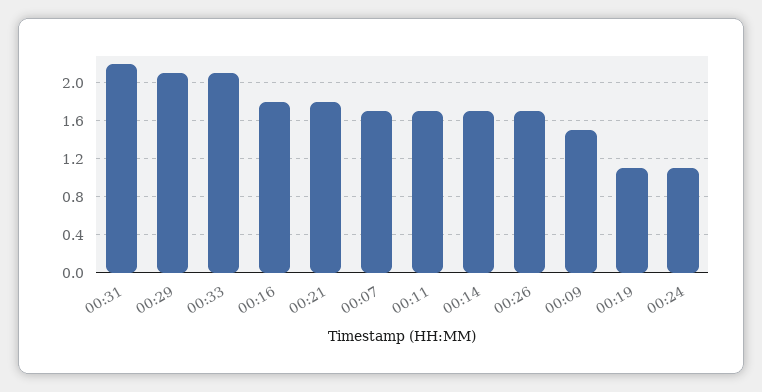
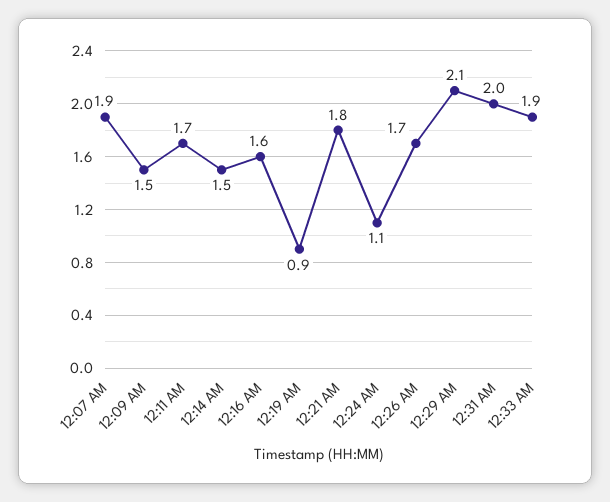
  {
-   "00:31": 2.2,
+   "00:31": 2,
    "00:29": 2.1,
-   "00:33": 2.1,
+   "00:33": 1.9,
-   "00:16": 1.8,
+   "00:16": 1.6,
    "00:21": 1.8,
-   "00:07": 1.7,
+   "00:07": 1.9,
    "00:11": 1.7,
-   "00:14": 1.7,
+   "00:14": 1.5,
    "00:26": 1.7,
    "00:09": 1.5,
-   "00:19": 1.1,
+   "00:19": 0.9,
    "00:24": 1.1
  }

